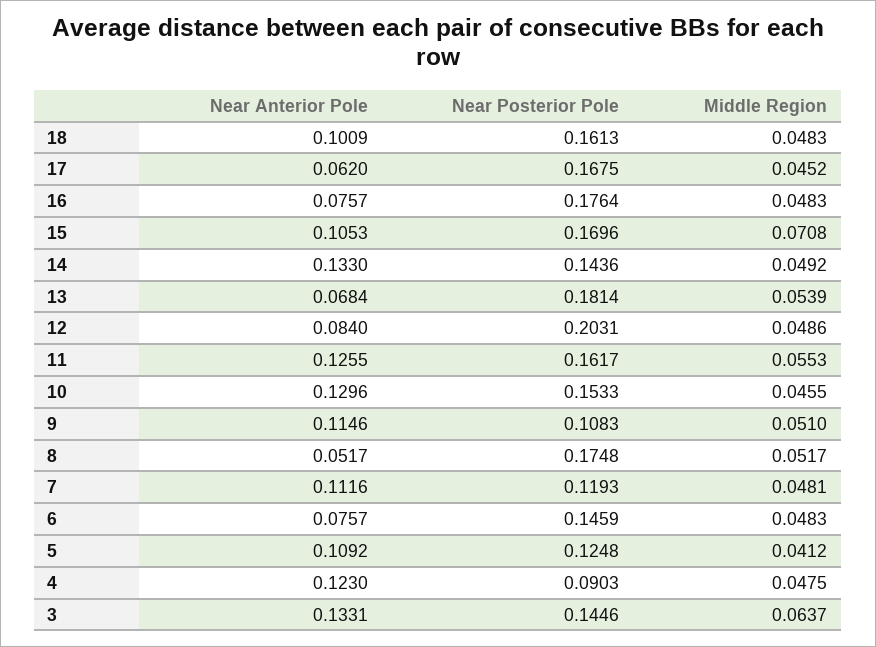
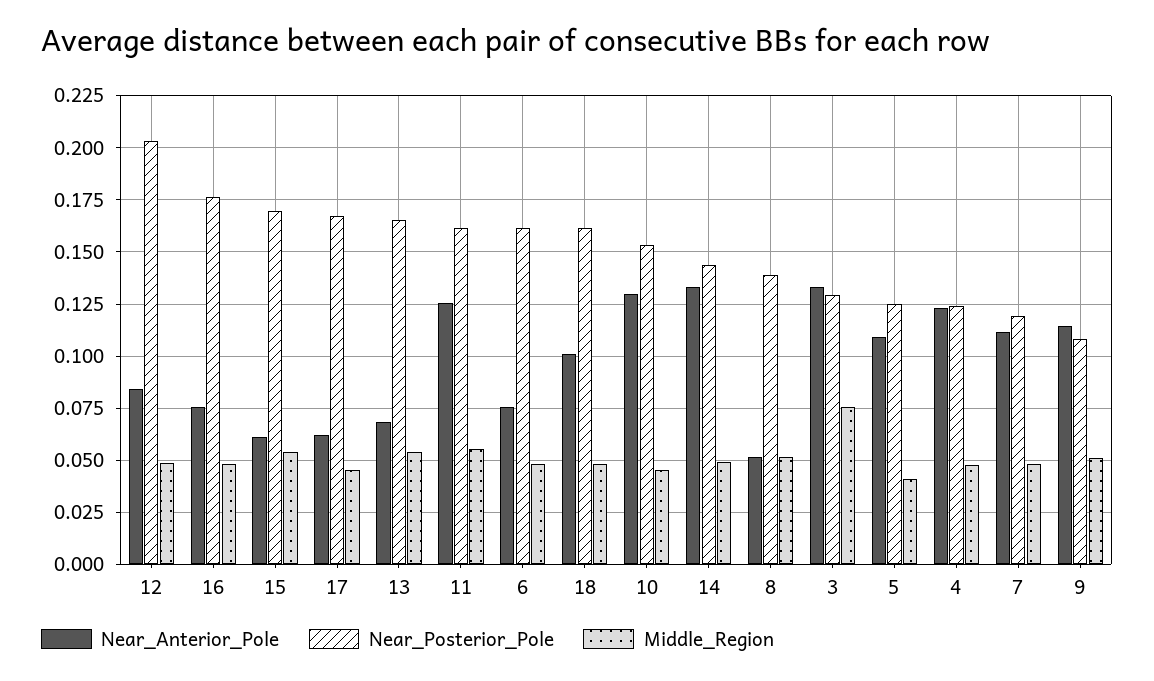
  {
    "Near Anterior Pole": {
      "18": 0.1009,
      "17": 0.062,
      "16": 0.0757,
-     "15": 0.1053,
+     "15": 0.06,
      "14": 0.133,
      "13": 0.0684,
      "12": 0.084,
      "11": 0.1255,
      "10": 0.1296,
      "9": 0.1146,
      "8": 0.0517,
      "7": 0.1116,
      "6": 0.0757,
      "5": 0.1092,
      "4": 0.123,
      "3": 0.1331
    },
    "Near Posterior Pole": {
      "18": 0.1613,
      "17": 0.1675,
      "16": 0.1764,
      "15": 0.1696,
      "14": 0.1436,
-     "13": 0.1814,
+     "13": 0.165,
      "12": 0.2031,
      "11": 0.1617,
      "10": 0.1533,
      "9": 0.1083,
-     "8": 0.1748,
+     "8": 0.14,
      "7": 0.1193,
-     "6": 0.1459,
+     "6": 0.16,
      "5": 0.1248,
-     "4": 0.0903,
+     "4": 0.125,
-     "3": 0.1446
+     "3": 0.13
    },
    "Middle Region": {
      "18": 0.0483,
      "17": 0.0452,
      "16": 0.0483,
-     "15": 0.0708,
+     "15": 0.055,
      "14": 0.0492,
      "13": 0.0539,
      "12": 0.0486,
      "11": 0.0553,
      "10": 0.0455,
      "9": 0.051,
      "8": 0.0517,
      "7": 0.0481,
      "6": 0.0483,
      "5": 0.0412,
      "4": 0.0475,
-     "3": 0.0637
+     "3": 0.075
    }
  }

